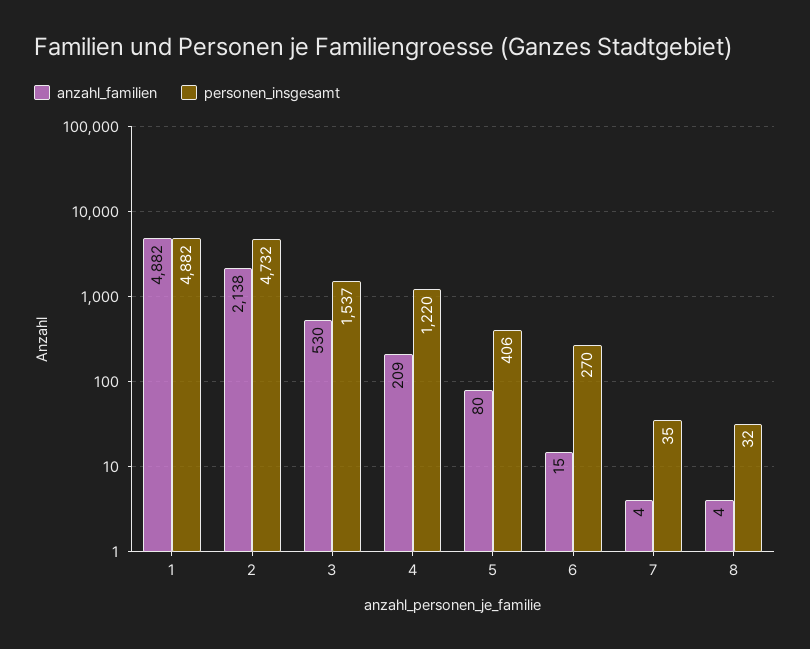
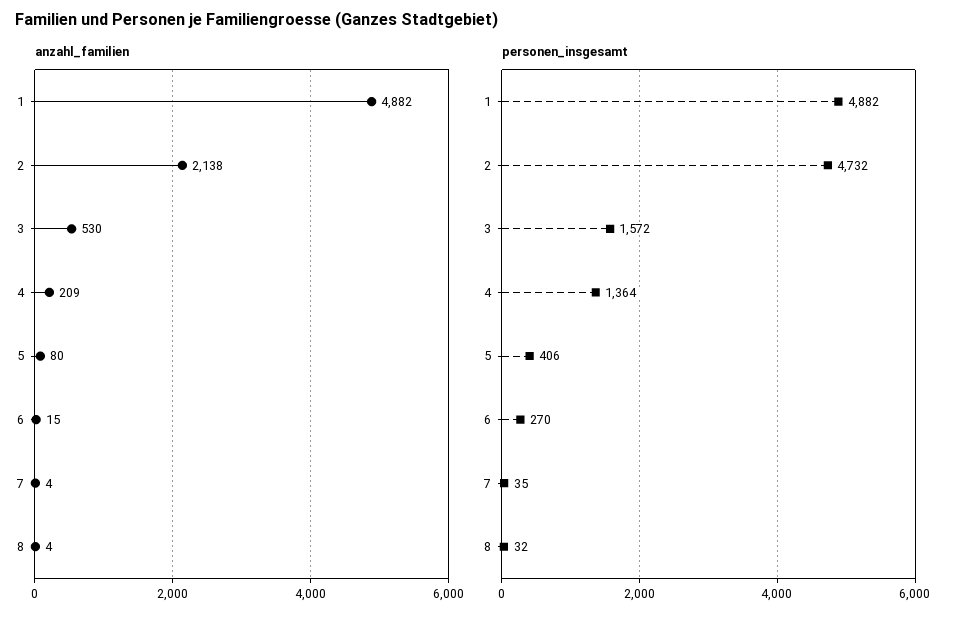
  {
    "anzahl_familien": {
      "1": 4882,
      "2": 2138,
      "3": 530,
      "4": 209,
      "5": 80,
      "6": 15,
      "7": 4,
      "8": 4
    },
    "personen_insgesamt": {
      "1": 4882,
      "2": 4732,
-     "3": 1537,
+     "3": 1572,
-     "4": 1220,
+     "4": 1364,
      "5": 406,
      "6": 270,
      "7": 35,
      "8": 32
    }
  }

